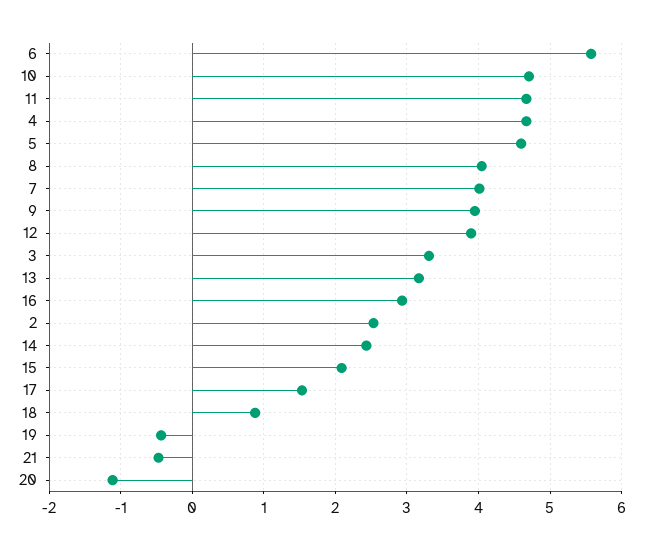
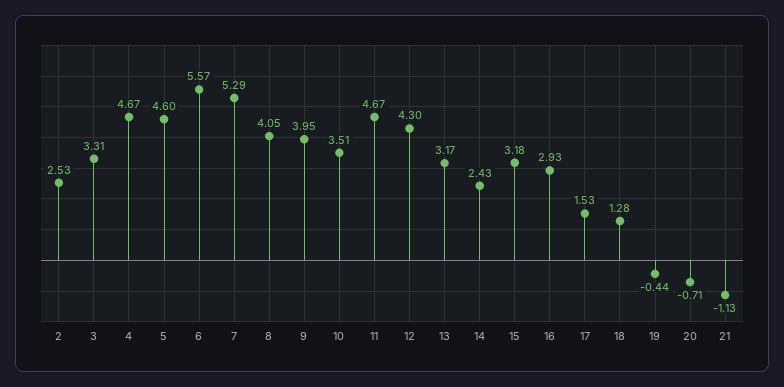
  {
    "6": 5.57,
-   "10": 4.7,
+   "10": 3.51,
    "11": 4.67,
    "4": 4.67,
    "5": 4.6,
    "8": 4.05,
-   "7": 4,
+   "7": 5.29,
    "9": 3.95,
-   "12": 3.9,
+   "12": 4.3,
    "3": 3.31,
    "13": 3.17,
    "16": 2.93,
    "2": 2.53,
    "14": 2.43,
-   "15": 2.1,
+   "15": 3.18,
    "17": 1.53,
-   "18": 0.9,
+   "18": 1.28,
    "19": -0.44,
-   "21": -0.5,
+   "21": -1.13,
-   "20": -1.1
+   "20": -0.71
  }

